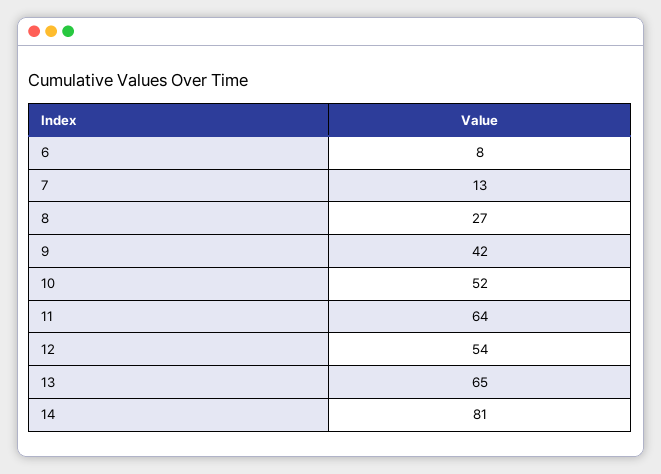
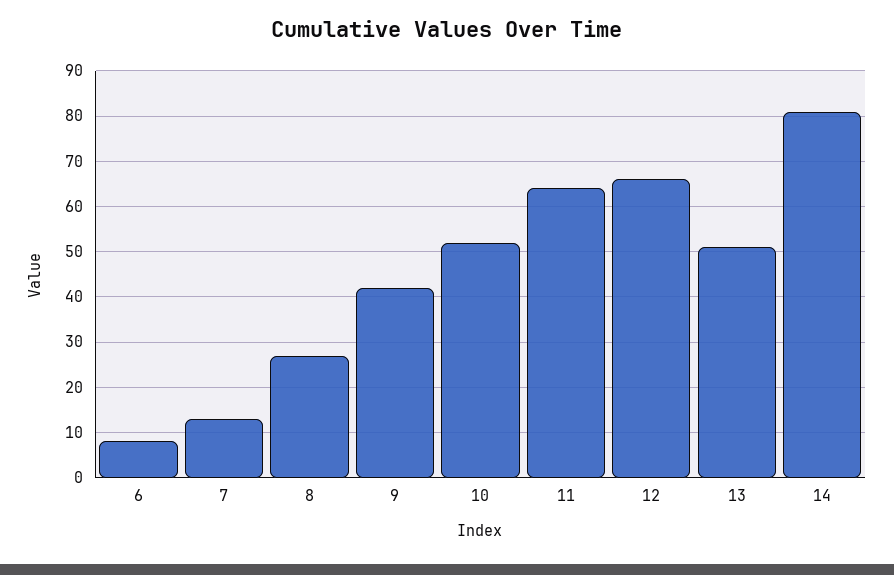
  {
    "6": 8,
    "7": 13,
    "8": 27,
    "9": 42,
    "10": 52,
    "11": 64,
-   "12": 54,
+   "12": 65,
-   "13": 65,
+   "13": 50,
    "14": 81
  }

